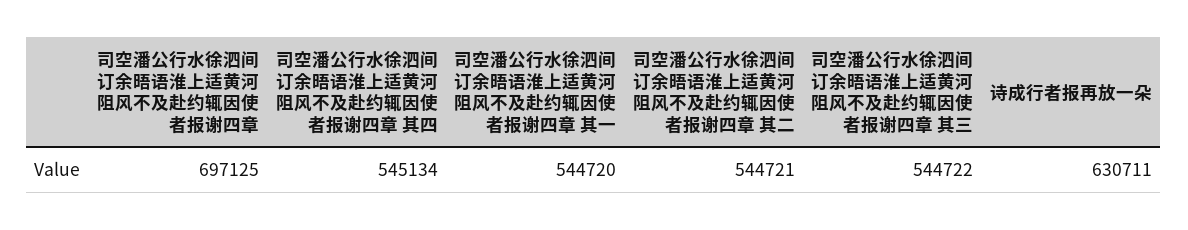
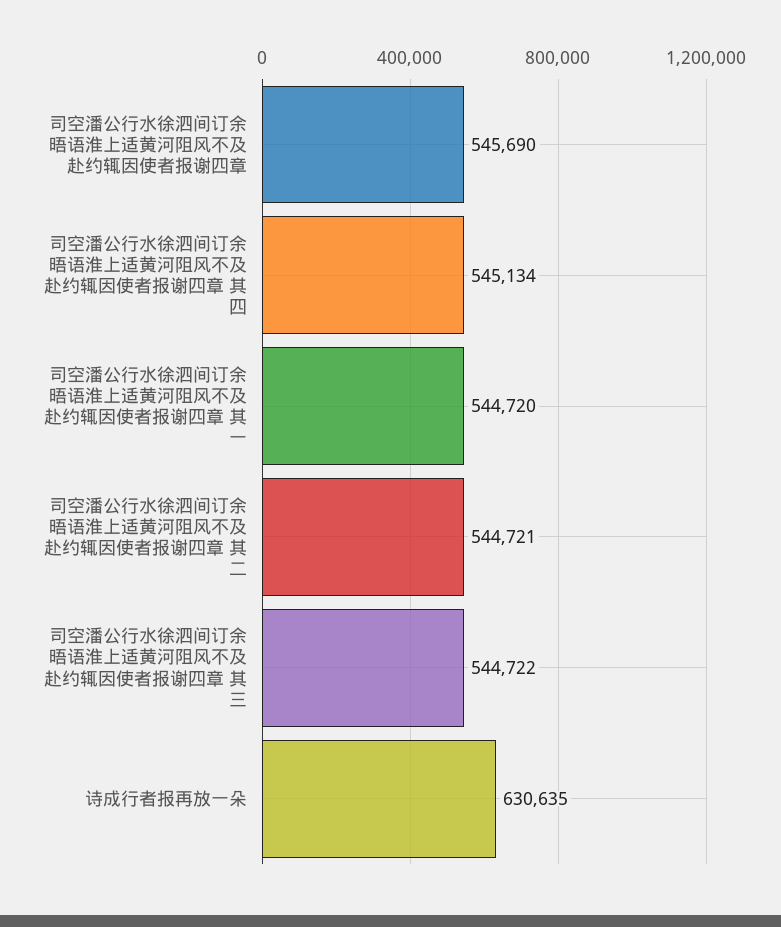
  {
-   "司空潘公行水徐泗间订余晤语淮上适黄河阻风不及赴约辄因使者报谢四章": 697125,
+   "司空潘公行水徐泗间订余晤语淮上适黄河阻风不及赴约辄因使者报谢四章": 545690,
    "司空潘公行水徐泗间订余晤语淮上适黄河阻风不及赴约辄因使者报谢四章 其四": 545134,
    "司空潘公行水徐泗间订余晤语淮上适黄河阻风不及赴约辄因使者报谢四章 其一": 544720,
    "司空潘公行水徐泗间订余晤语淮上适黄河阻风不及赴约辄因使者报谢四章 其二": 544721,
    "司空潘公行水徐泗间订余晤语淮上适黄河阻风不及赴约辄因使者报谢四章 其三": 544722,
-   "诗成行者报再放一朵": 630711
+   "诗成行者报再放一朵": 630635
  }

